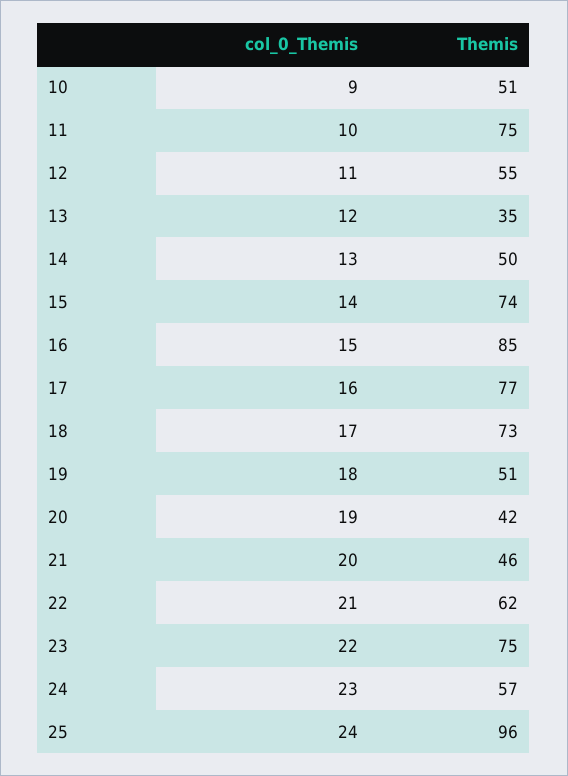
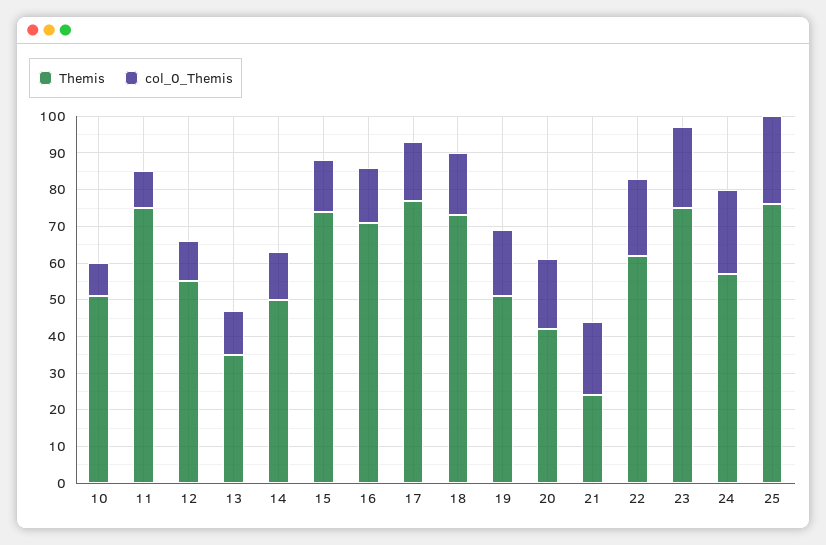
  {
    "col_0_Themis": {
      "10": 9,
      "11": 10,
      "12": 11,
      "13": 12,
      "14": 13,
      "15": 14,
      "16": 15,
      "17": 16,
      "18": 17,
      "19": 18,
      "20": 19,
      "21": 20,
      "22": 21,
      "23": 22,
      "24": 23,
      "25": 24
    },
    "Themis": {
      "10": 51,
      "11": 75,
      "12": 55,
      "13": 35,
      "14": 50,
      "15": 74,
-     "16": 85,
+     "16": 70,
      "17": 77,
      "18": 73,
      "19": 51,
      "20": 42,
-     "21": 46,
+     "21": 25,
      "22": 62,
      "23": 75,
      "24": 57,
-     "25": 96
+     "25": 75
    }
  }

